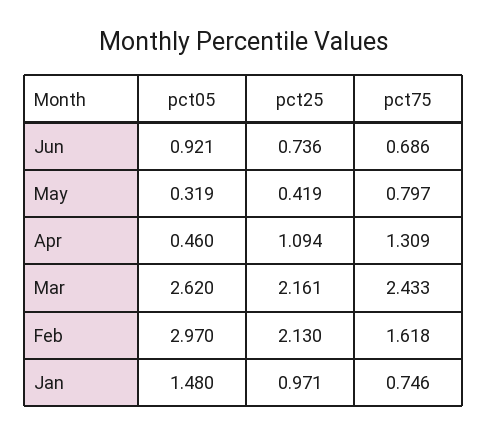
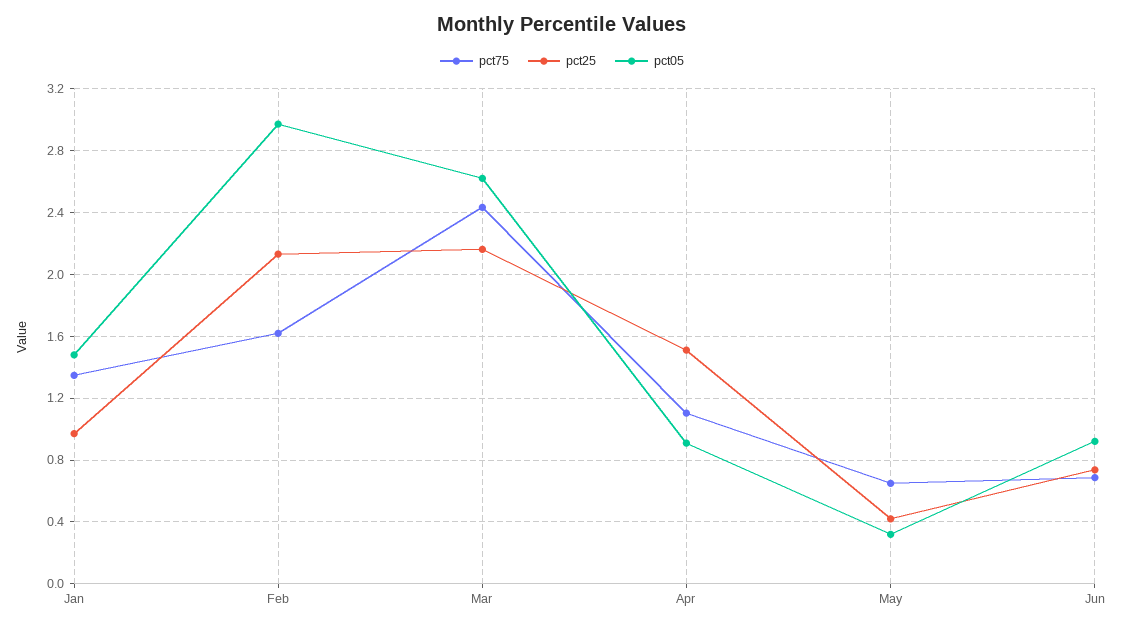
  {
    "pct05": {
      "Jun": 0.921,
      "May": 0.319,
-     "Apr": 0.46,
+     "Apr": 0.9,
      "Mar": 2.62,
      "Feb": 2.97,
      "Jan": 1.48
    },
    "pct25": {
      "Jun": 0.736,
      "May": 0.419,
-     "Apr": 1.094,
+     "Apr": 1.5,
      "Mar": 2.161,
      "Feb": 2.13,
      "Jan": 0.971
    },
    "pct75": {
      "Jun": 0.686,
-     "May": 0.797,
+     "May": 0.65,
-     "Apr": 1.309,
+     "Apr": 1.1,
      "Mar": 2.433,
      "Feb": 1.618,
-     "Jan": 0.746
+     "Jan": 1.35
    }
  }

